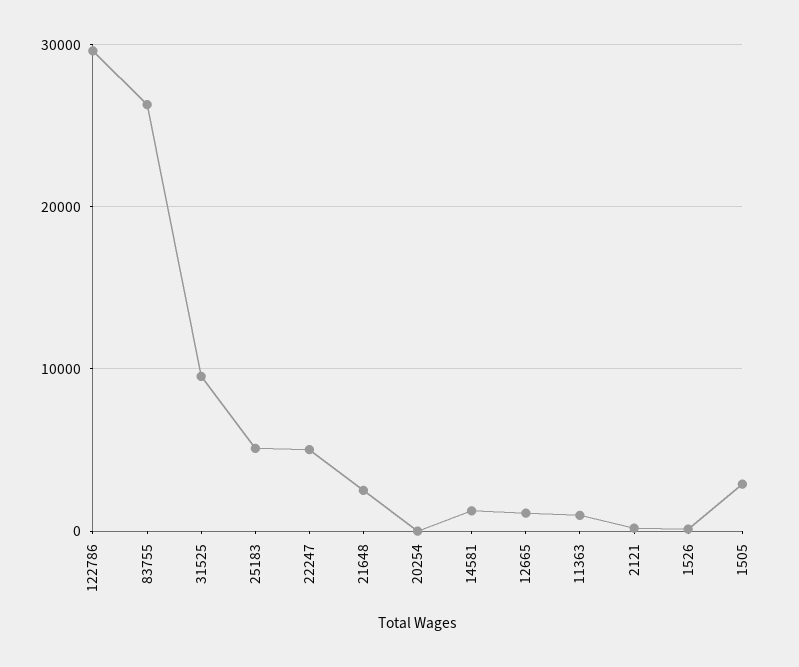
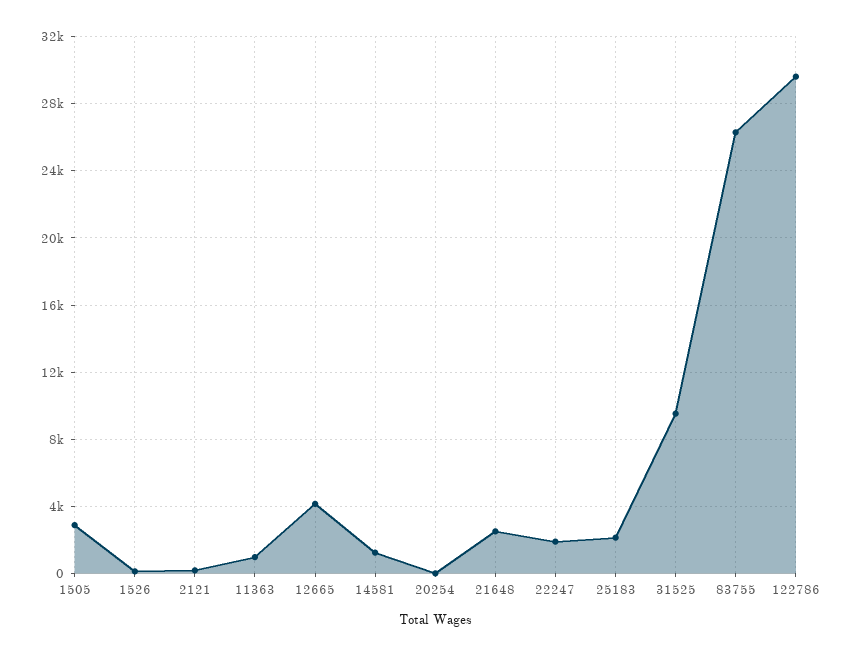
  {
    "122786": 29500,
    "83755": 26500,
    "31525": 9500,
-   "25183": 5000,
+   "25183": 2000,
-   "22247": 5000,
+   "22247": 2000,
    "21648": 2500,
    "20254": 0,
    "14581": 1000,
-   "12665": 1000,
+   "12665": 4000,
    "11363": 1000,
    "2121": 0,
    "1526": 0,
    "1505": 3000
  }

